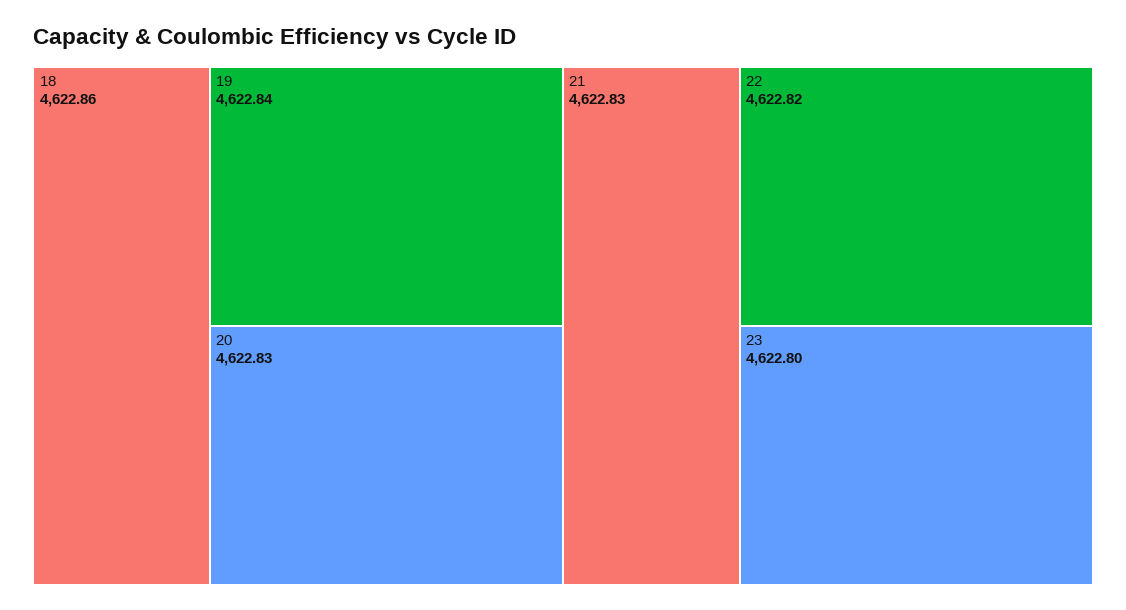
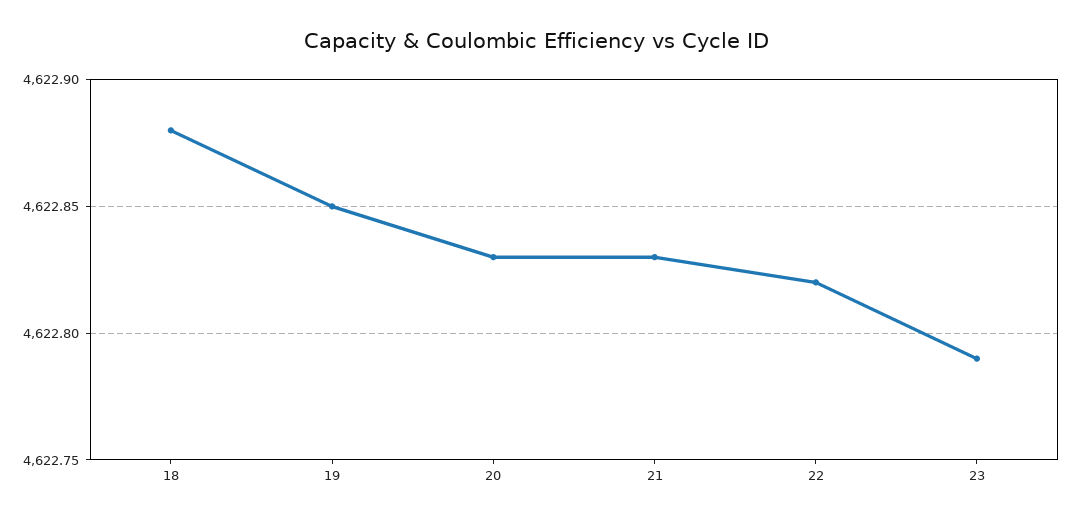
  {
-   "18": 4622.86,
+   "18": 4622.88,
-   "19": 4622.84,
+   "19": 4622.85,
    "20": 4622.83,
    "21": 4622.83,
    "22": 4622.82,
-   "23": 4622.8
+   "23": 4622.79
  }

